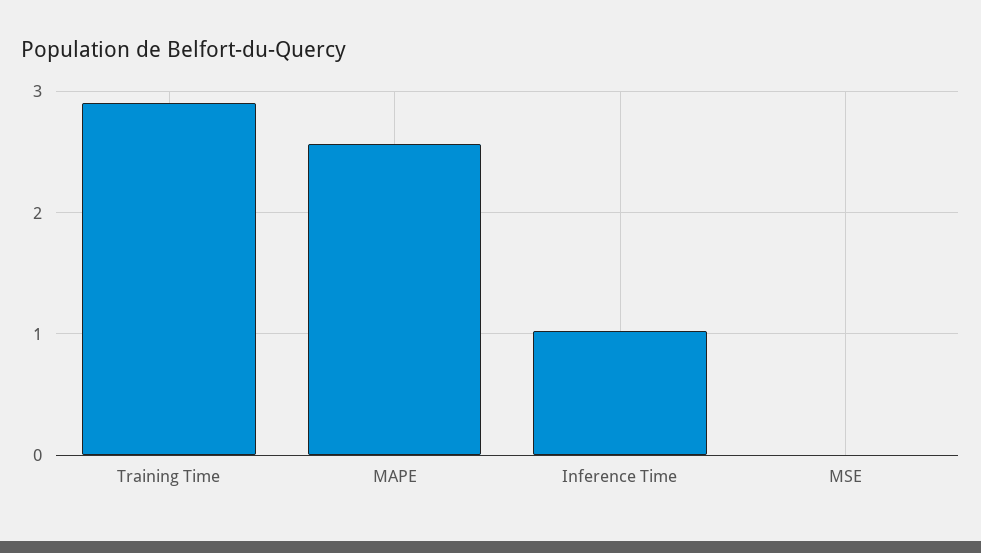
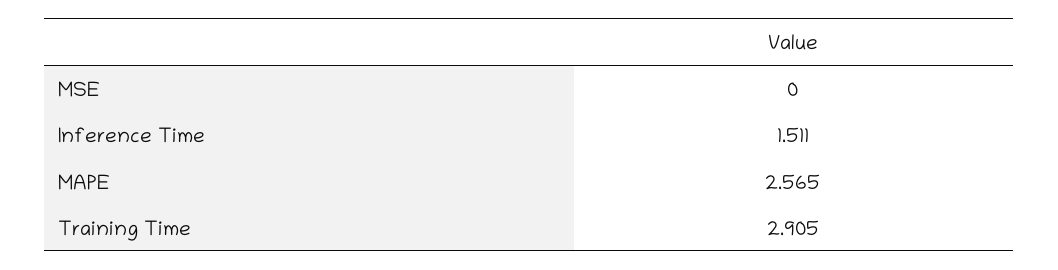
  {
    "Training Time": 2.905,
    "MAPE": 2.565,
-   "Inference Time": 1,
+   "Inference Time": 1.511,
    "MSE": 0
  }

